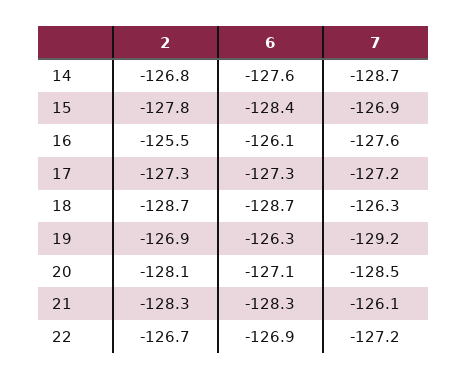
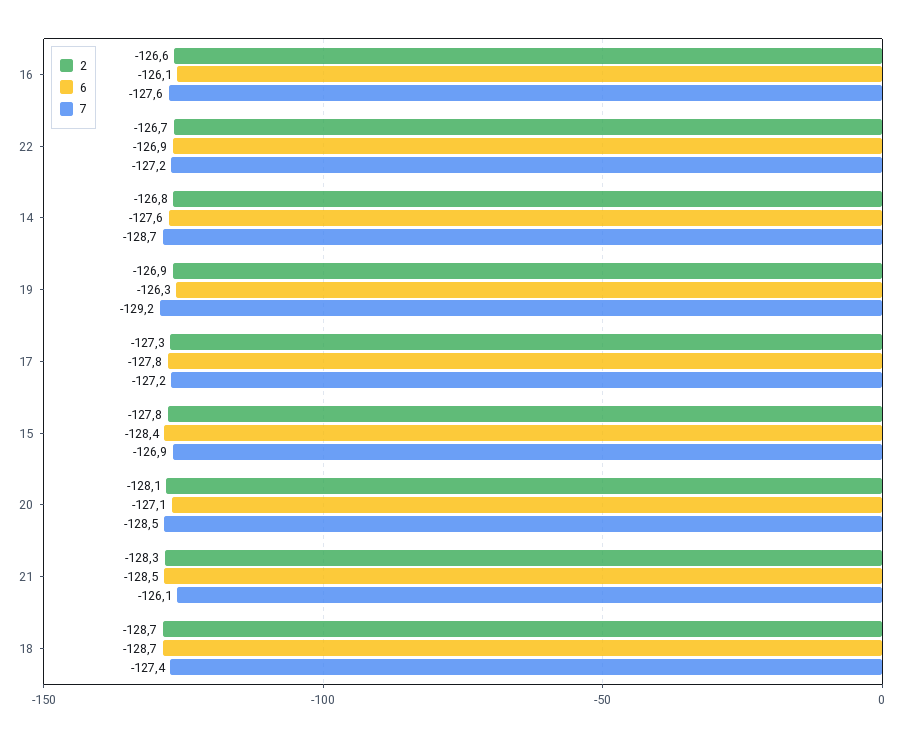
  {
    "2": {
      "14": -126.8,
      "15": -127.8,
-     "16": -125.5,
+     "16": -126.6,
      "17": -127.3,
      "18": -128.7,
      "19": -126.9,
      "20": -128.1,
      "21": -128.3,
      "22": -126.7
    },
    "6": {
      "14": -127.6,
      "15": -128.4,
      "16": -126.1,
-     "17": -127.3,
+     "17": -127.8,
      "18": -128.7,
      "19": -126.3,
      "20": -127.1,
-     "21": -128.3,
+     "21": -128.5,
      "22": -126.9
    },
    "7": {
      "14": -128.7,
      "15": -126.9,
      "16": -127.6,
      "17": -127.2,
-     "18": -126.3,
+     "18": -127.4,
      "19": -129.2,
      "20": -128.5,
      "21": -126.1,
      "22": -127.2
    }
  }

